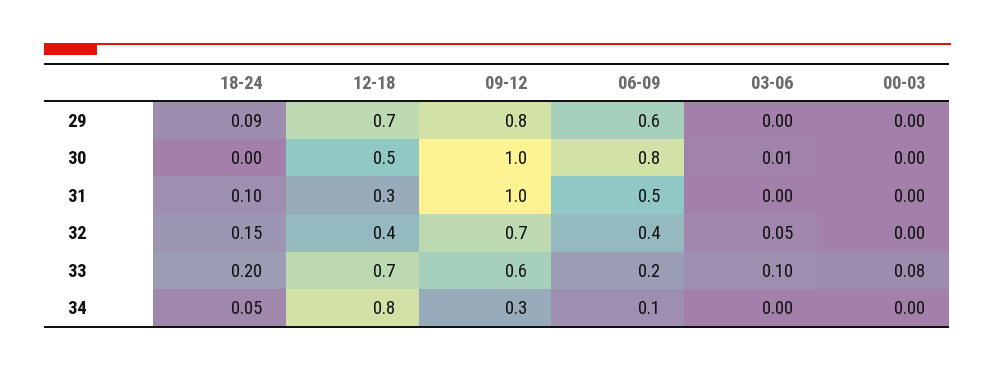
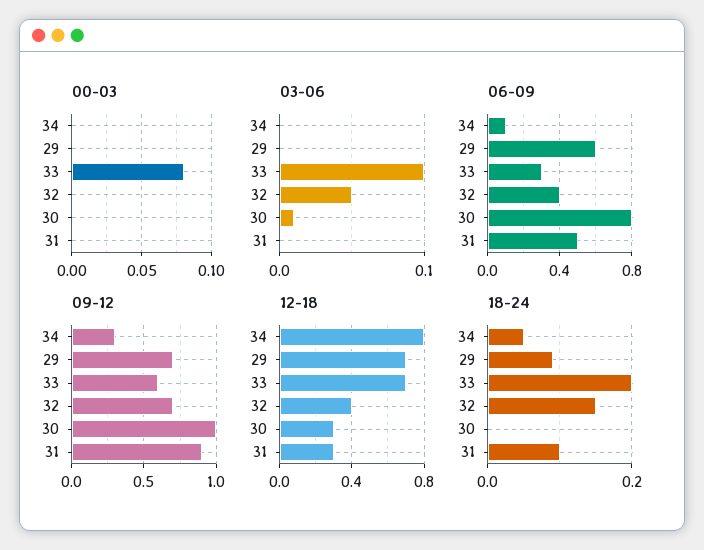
  {
    "18-24": {
      "29": 0.09,
      "30": 0,
      "31": 0.1,
      "32": 0.15,
      "33": 0.2,
      "34": 0.05
    },
    "12-18": {
      "29": 0.7,
-     "30": 0.5,
+     "30": 0.3,
      "31": 0.3,
      "32": 0.4,
      "33": 0.7,
      "34": 0.8
    },
    "09-12": {
-     "29": 0.8,
+     "29": 0.7,
      "30": 1,
-     "31": 1,
+     "31": 0.9,
      "32": 0.7,
      "33": 0.6,
      "34": 0.3
    },
    "06-09": {
      "29": 0.6,
      "30": 0.8,
      "31": 0.5,
      "32": 0.4,
-     "33": 0.2,
+     "33": 0.3,
      "34": 0.1
    },
    "03-06": {
      "29": 0,
      "30": 0.01,
      "31": 0,
      "32": 0.05,
      "33": 0.1,
      "34": 0
    },
    "00-03": {
      "29": 0,
      "30": 0,
      "31": 0,
      "32": 0,
      "33": 0.08,
      "34": 0
    }
  }

